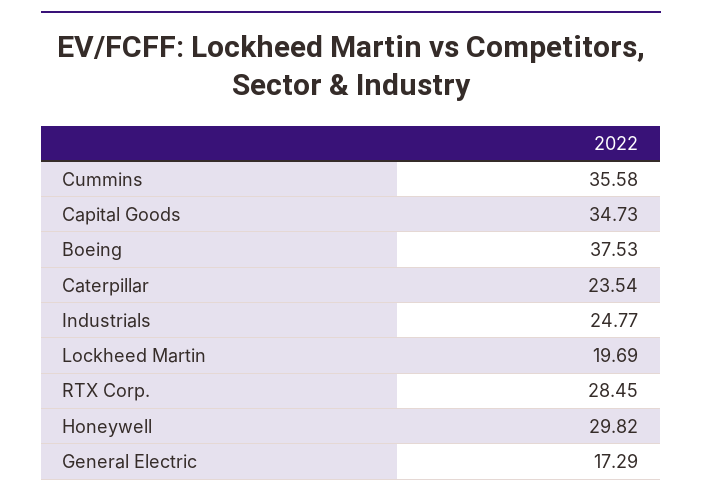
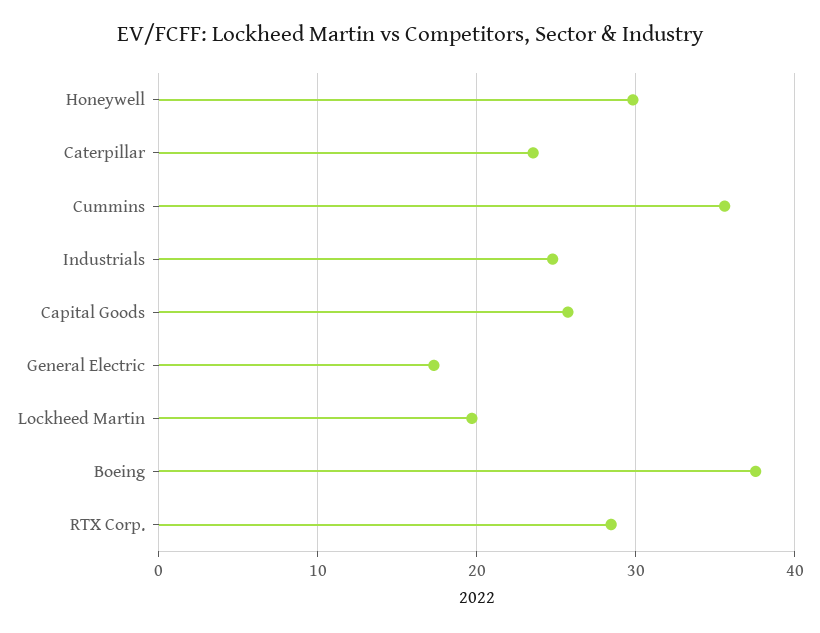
  {
    "Cummins": 35.58,
-   "Capital Goods": 34.73,
+   "Capital Goods": 26,
    "Boeing": 37.53,
    "Caterpillar": 23.54,
    "Industrials": 24.77,
    "Lockheed Martin": 19.69,
    "RTX Corp.": 28.45,
    "Honeywell": 29.82,
    "General Electric": 17.29
  }

